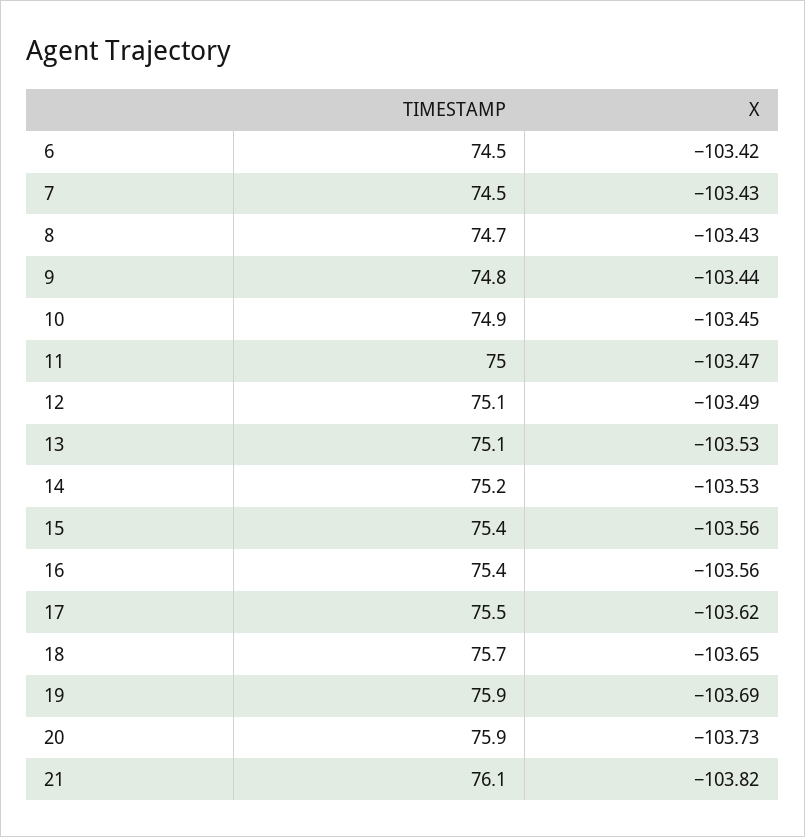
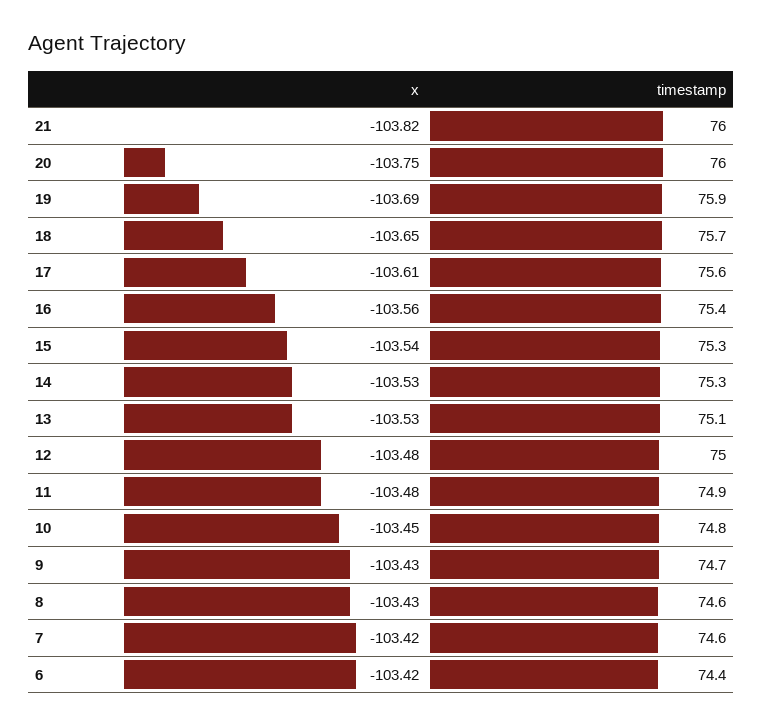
  {
    "TIMESTAMP": {
-     "6": 74.5,
+     "6": 74.4,
-     "7": 74.5,
+     "7": 74.6,
-     "8": 74.7,
+     "8": 74.6,
-     "9": 74.8,
+     "9": 74.7,
-     "10": 74.9,
+     "10": 74.8,
-     "11": 75,
+     "11": 74.9,
-     "12": 75.1,
+     "12": 75,
      "13": 75.1,
-     "14": 75.2,
+     "14": 75.3,
-     "15": 75.4,
+     "15": 75.3,
      "16": 75.4,
-     "17": 75.5,
+     "17": 75.6,
      "18": 75.7,
      "19": 75.9,
-     "20": 75.9,
+     "20": 76,
-     "21": 76.1
+     "21": 76
    },
    "X": {
      "6": -103.42,
-     "7": -103.43,
+     "7": -103.42,
      "8": -103.43,
-     "9": -103.44,
+     "9": -103.43,
      "10": -103.45,
-     "11": -103.47,
+     "11": -103.48,
-     "12": -103.49,
+     "12": -103.48,
      "13": -103.53,
      "14": -103.53,
-     "15": -103.56,
+     "15": -103.54,
      "16": -103.56,
-     "17": -103.62,
+     "17": -103.61,
      "18": -103.65,
      "19": -103.69,
-     "20": -103.73,
+     "20": -103.75,
      "21": -103.82
    }
  }

